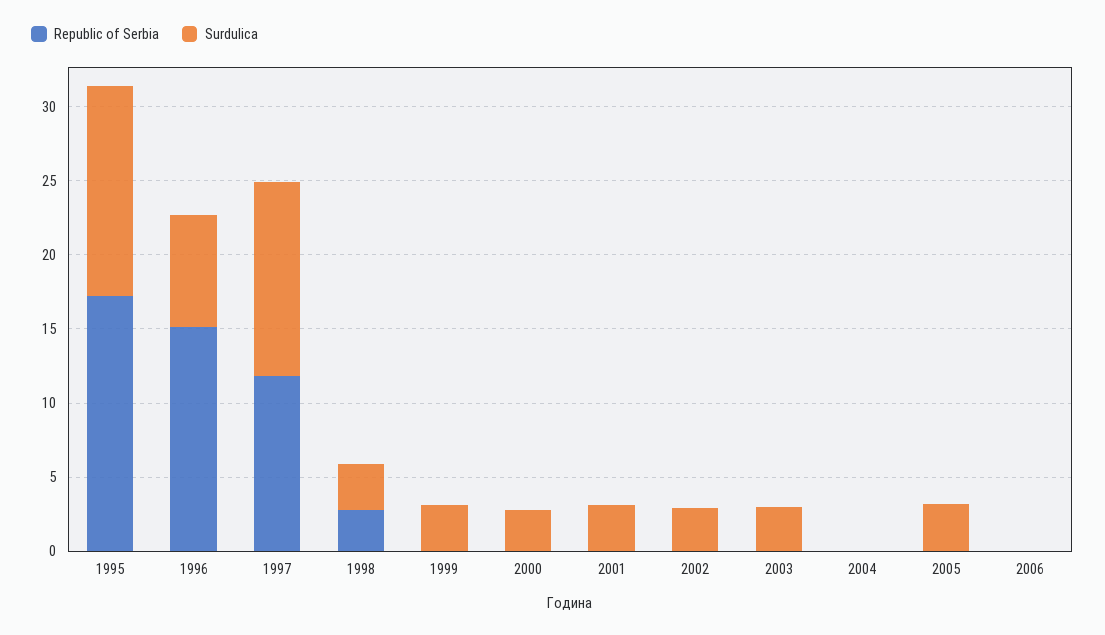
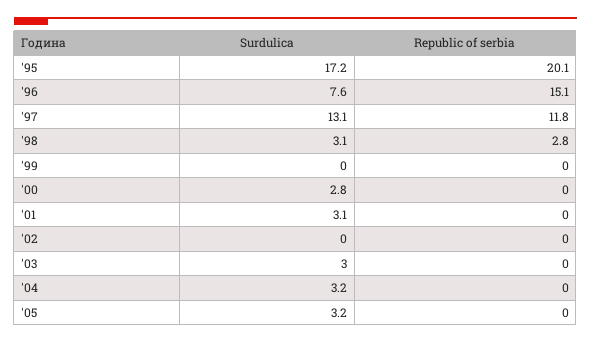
  {
    "Republic of Serbia": {
-     "1995": 17,
+     "1995": 20.1,
      "1996": 15.1,
      "1997": 11.8,
      "1998": 2.8,
      "1999": 0,
      "2000": 0,
      "2001": 0,
      "2002": 0,
      "2003": 0,
      "2004": 0,
-     "2005": 0,
+     "2005": 0
-     "2006": 0
    },
    "Surdulica": {
-     "1995": 14,
+     "1995": 17.2,
      "1996": 7.6,
      "1997": 13.1,
      "1998": 3.1,
-     "1999": 3,
+     "1999": 0,
      "2000": 2.8,
      "2001": 3.1,
-     "2002": 3,
+     "2002": 0,
      "2003": 3,
-     "2004": 0,
+     "2004": 3.2,
-     "2005": 3.2,
+     "2005": 3.2
-     "2006": 0
    }
  }

